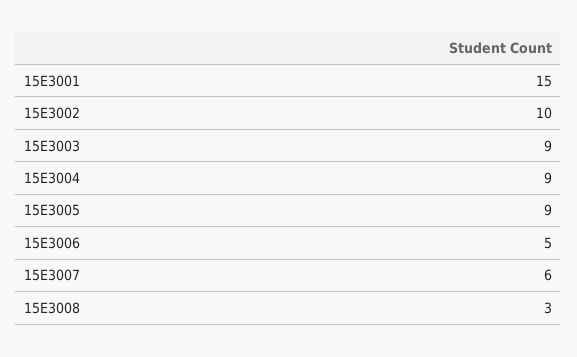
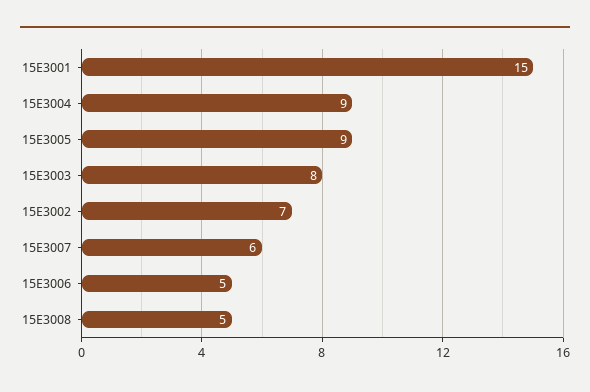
  {
    "15E3001": 15,
-   "15E3002": 10,
+   "15E3002": 7,
-   "15E3003": 9,
+   "15E3003": 8,
    "15E3004": 9,
    "15E3005": 9,
    "15E3006": 5,
    "15E3007": 6,
-   "15E3008": 3
+   "15E3008": 5
  }

